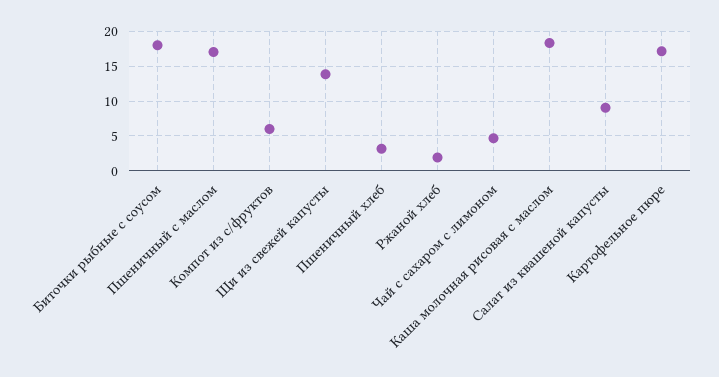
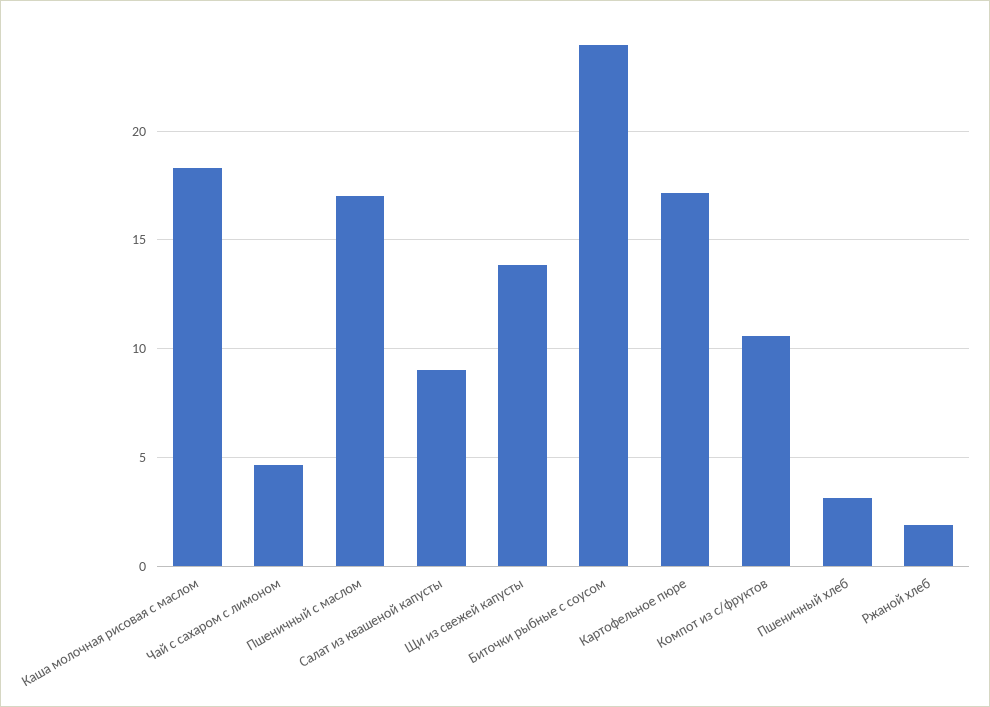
  {
-   "Биточки рыбные с соусом": 18,
+   "Биточки рыбные с соусом": 24,
    "Пшеничный с маслом": 17,
-   "Компот из с/фруктов": 6,
+   "Компот из с/фруктов": 10.5,
    "Щи из свежей капусты": 14,
    "Пшеничный хлеб": 3,
    "Ржаной хлеб": 2,
    "Чай с сахаром с лимоном": 4.5,
    "Каша молочная рисовая с маслом": 18.5,
    "Салат из квашеной капусты": 9,
    "Картофельное пюре": 17
  }

